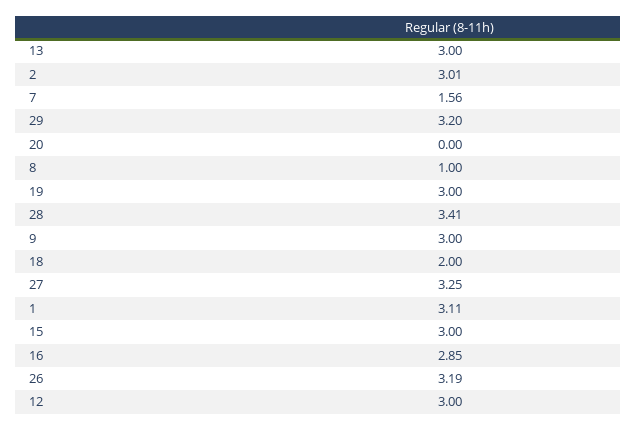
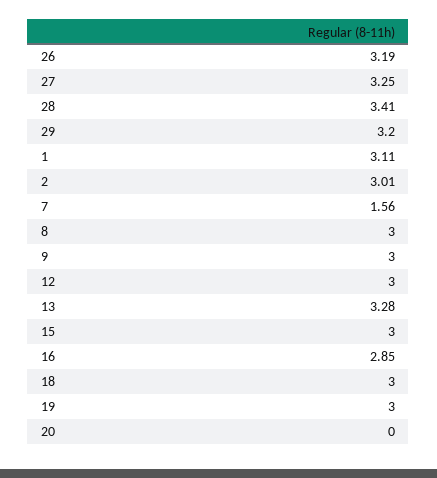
  {
-   "13": 3,
+   "13": 3.28,
    "2": 3.01,
    "7": 1.56,
    "29": 3.2,
    "20": 0,
-   "8": 1,
+   "8": 3,
    "19": 3,
    "28": 3.41,
    "9": 3,
-   "18": 2,
+   "18": 3,
    "27": 3.25,
    "1": 3.11,
    "15": 3,
    "16": 2.85,
    "26": 3.19,
    "12": 3
  }

